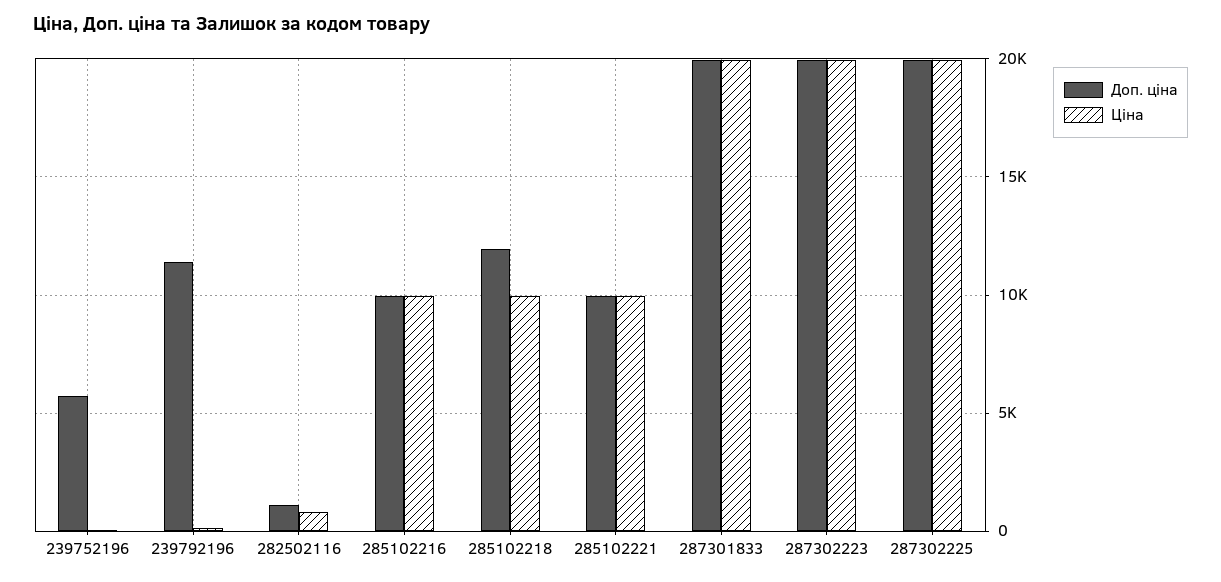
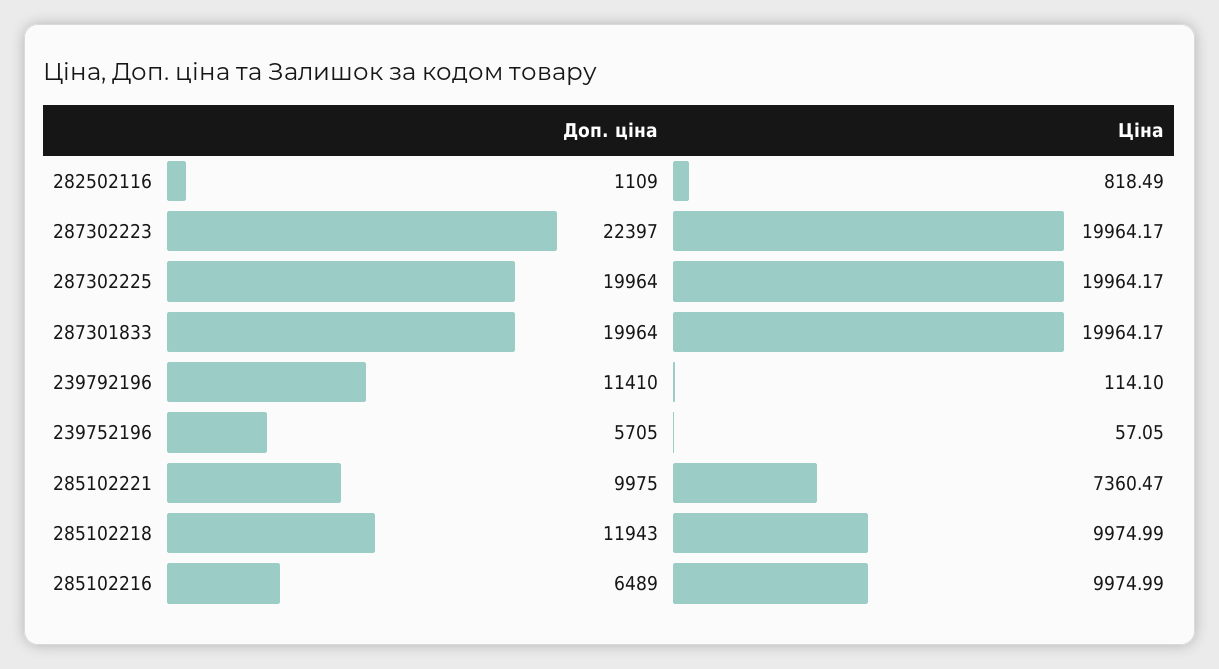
  {
    "Доп. ціна": {
      "239752196": 5705,
      "239792196": 11410,
      "282502116": 1109,
-     "285102216": 10000,
+     "285102216": 6489,
      "285102218": 11943,
      "285102221": 9975,
      "287301833": 19964,
-     "287302223": 20000,
+     "287302223": 22397,
      "287302225": 19964
    },
    "Ціна": {
      "239752196": 57.05,
      "239792196": 114.1,
      "282502116": 818.49,
      "285102216": 9974.99,
      "285102218": 9974.99,
-     "285102221": 10000,
+     "285102221": 7360.47,
      "287301833": 19964.17,
      "287302223": 19964.17,
      "287302225": 19964.17
    }
  }

